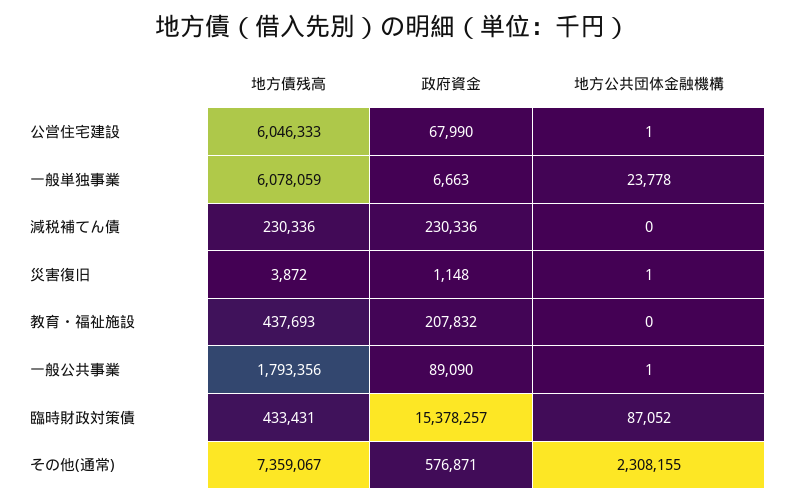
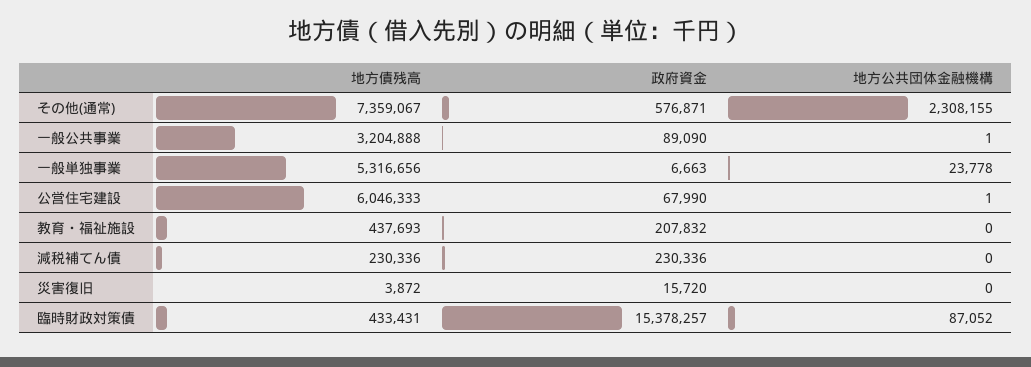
  {
    "地方債残高": {
      "公営住宅建設": 6046333,
-     "一般単独事業": 6078059,
+     "一般単独事業": 5316656,
      "減税補てん債": 230336,
      "災害復旧": 3872,
      "教育・福祉施設": 437693,
-     "一般公共事業": 1793356,
+     "一般公共事業": 3204888,
      "臨時財政対策債": 433431,
      "その他(通常)": 7359067
    },
    "政府資金": {
      "公営住宅建設": 67990,
      "一般単独事業": 6663,
      "減税補てん債": 230336,
-     "災害復旧": 1148,
+     "災害復旧": 15720,
      "教育・福祉施設": 207832,
      "一般公共事業": 89090,
      "臨時財政対策債": 15378257,
      "その他(通常)": 576871
    },
    "地方公共団体金融機構": {
      "公営住宅建設": 1,
      "一般単独事業": 23778,
      "減税補てん債": 0,
-     "災害復旧": 1,
+     "災害復旧": 0,
      "教育・福祉施設": 0,
      "一般公共事業": 1,
      "臨時財政対策債": 87052,
      "その他(通常)": 2308155
    }
  }

